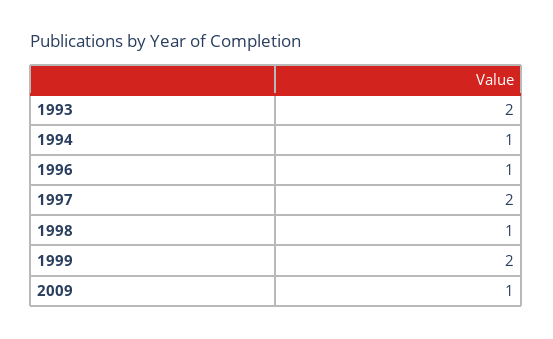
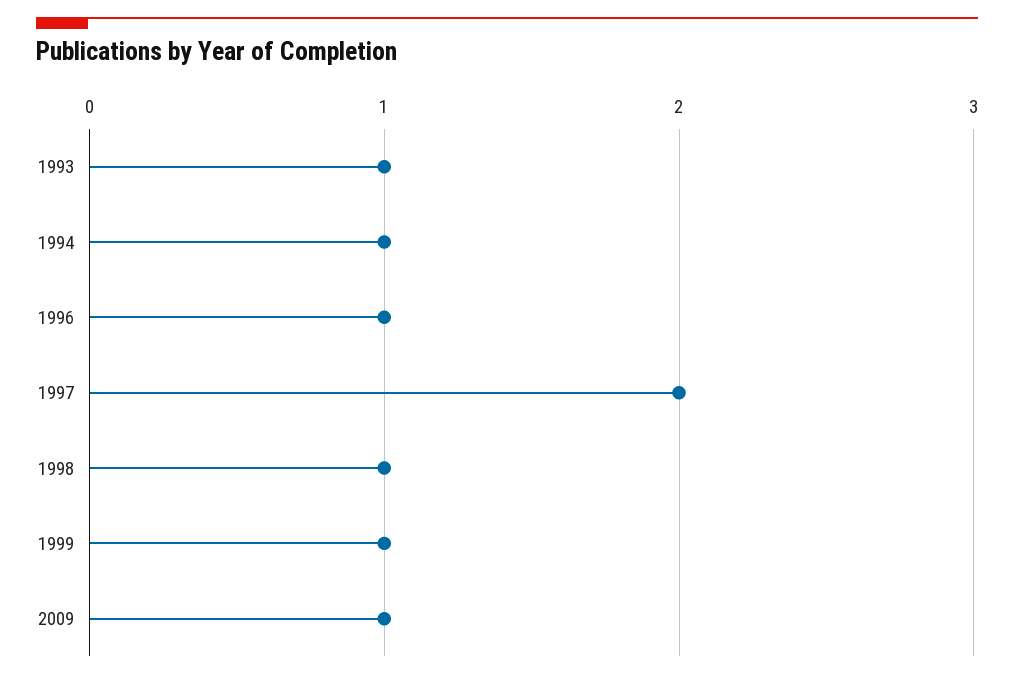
  {
-   "1993": 2,
+   "1993": 1,
    "1994": 1,
    "1996": 1,
    "1997": 2,
    "1998": 1,
-   "1999": 2,
+   "1999": 1,
    "2009": 1
  }

